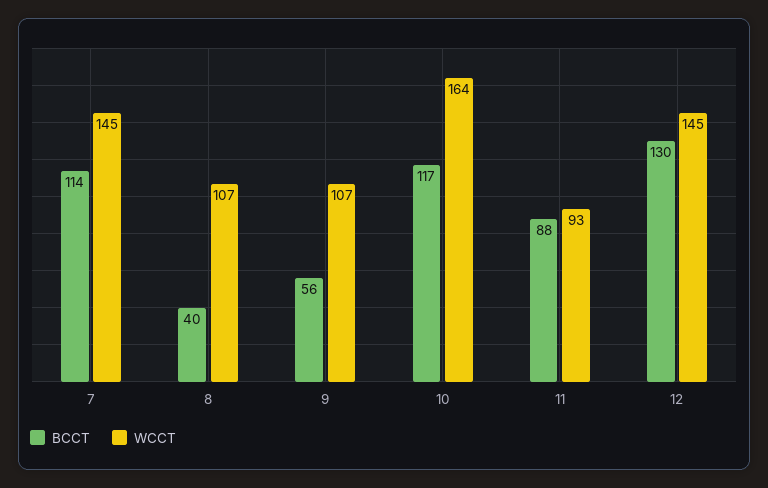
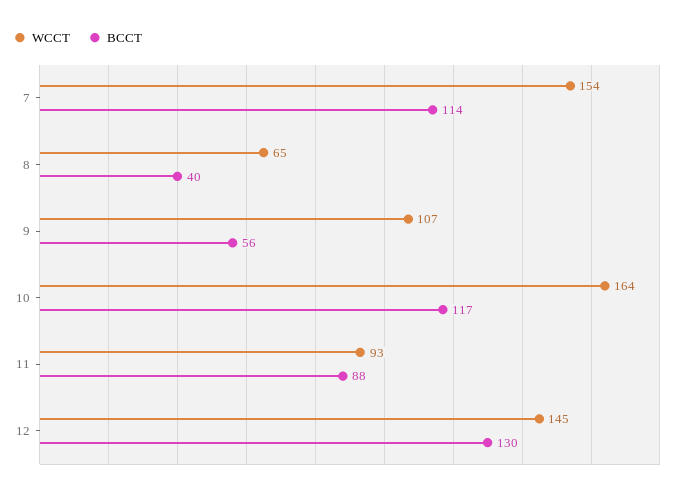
  {
    "BCCT": {
      "7": 114,
      "8": 40,
      "9": 56,
      "10": 117,
      "11": 88,
      "12": 130
    },
    "WCCT": {
-     "7": 145,
+     "7": 154,
-     "8": 107,
+     "8": 65,
      "9": 107,
      "10": 164,
      "11": 93,
      "12": 145
    }
  }

